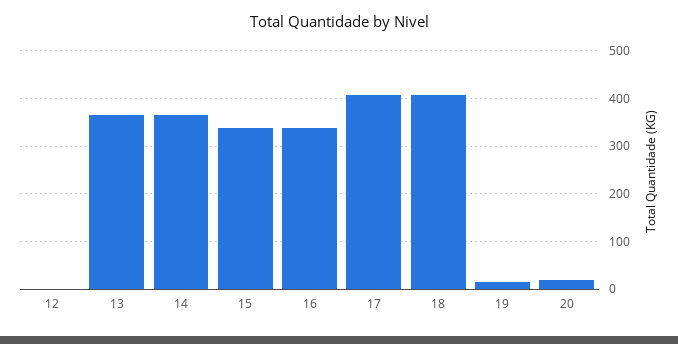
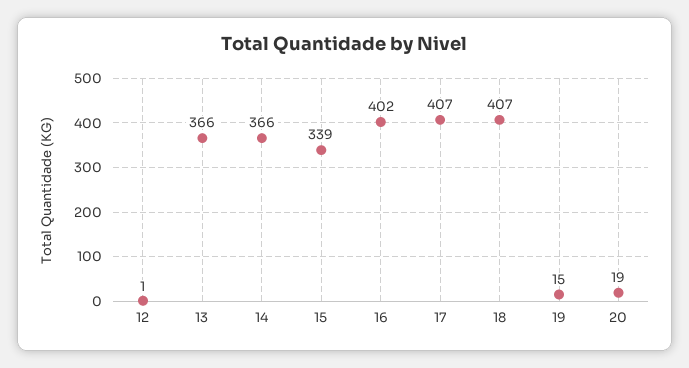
  {
    "12": 1,
    "13": 366,
    "14": 366,
    "15": 339,
-   "16": 340,
+   "16": 402,
    "17": 407,
    "18": 407,
    "19": 15,
    "20": 19
  }

